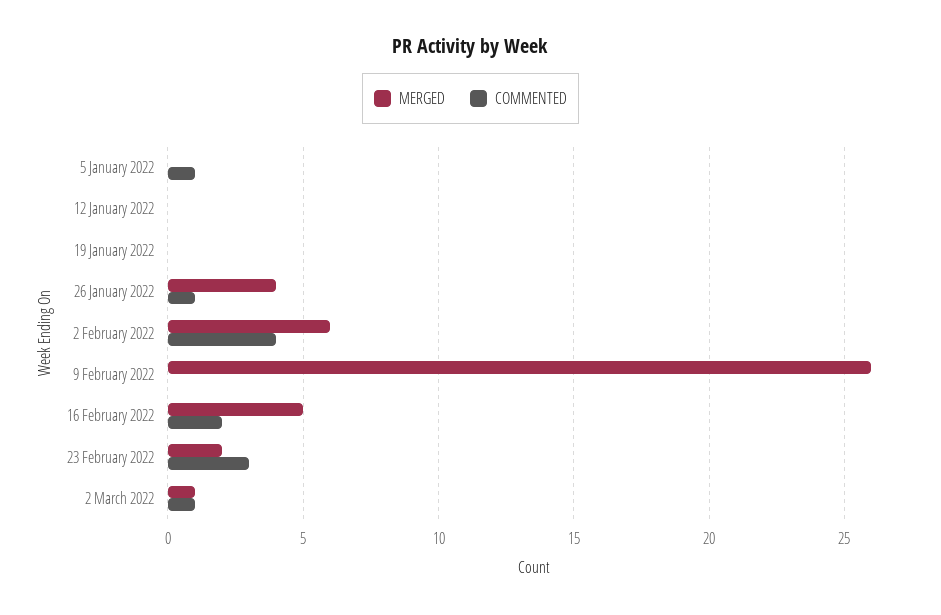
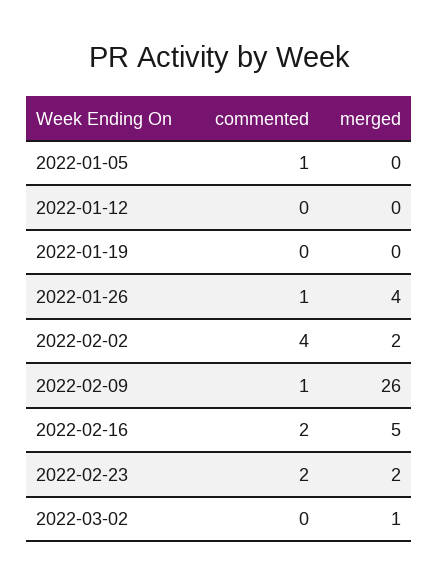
  {
    "MERGED": {
      "5 January 2022": 0,
      "12 January 2022": 0,
      "19 January 2022": 0,
      "26 January 2022": 4,
-     "2 February 2022": 6,
+     "2 February 2022": 2,
      "9 February 2022": 26,
      "16 February 2022": 5,
      "23 February 2022": 2,
      "2 March 2022": 1
    },
    "COMMENTED": {
      "5 January 2022": 1,
      "12 January 2022": 0,
      "19 January 2022": 0,
      "26 January 2022": 1,
      "2 February 2022": 4,
-     "9 February 2022": 0,
+     "9 February 2022": 1,
      "16 February 2022": 2,
-     "23 February 2022": 3,
+     "23 February 2022": 2,
-     "2 March 2022": 1
+     "2 March 2022": 0
    }
  }

